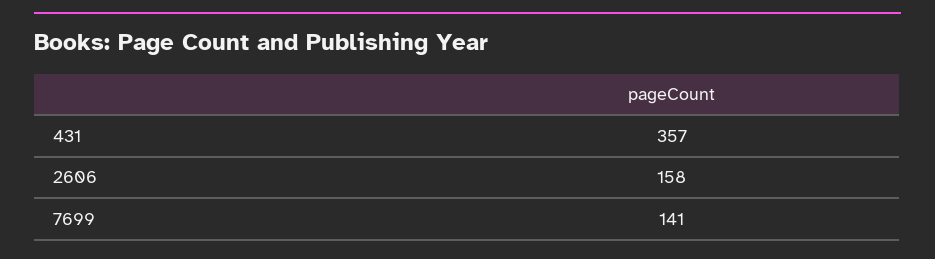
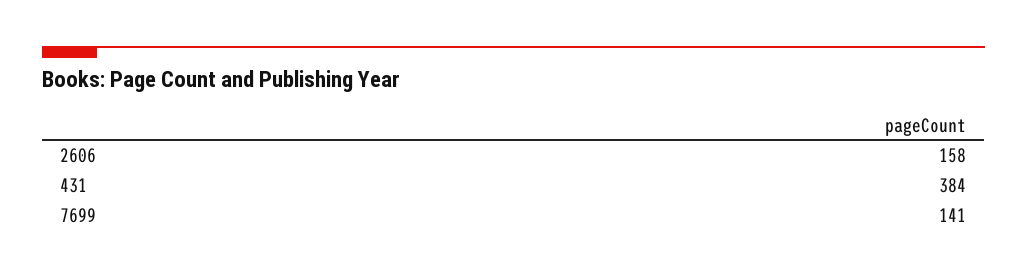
  {
-   "431": 357,
+   "431": 384,
    "2606": 158,
    "7699": 141
  }

